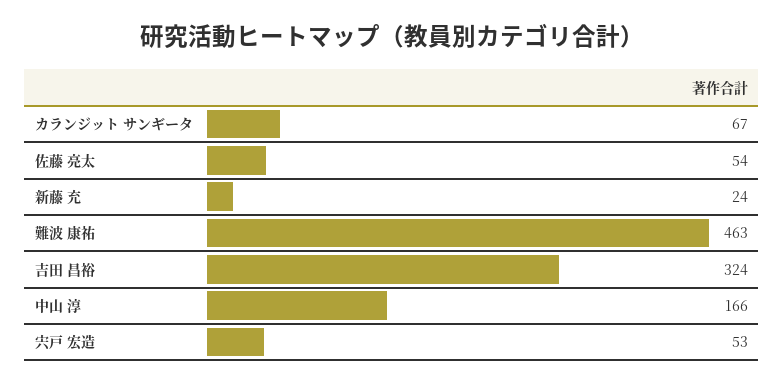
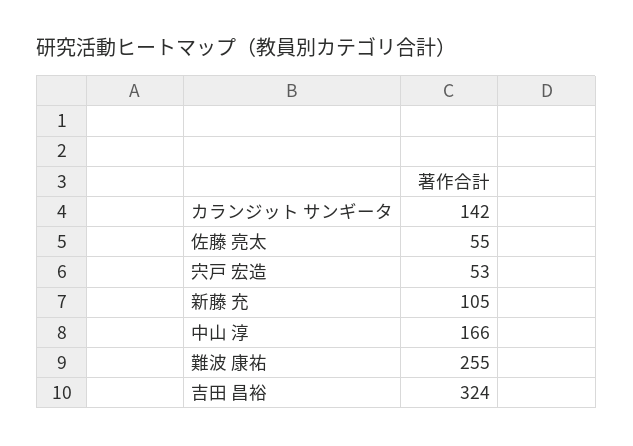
  {
-   "カランジット サンギータ": 67,
+   "カランジット サンギータ": 142,
-   "佐藤 亮太": 54,
+   "佐藤 亮太": 55,
-   "新藤 充": 24,
+   "新藤 充": 105,
-   "難波 康祐": 463,
+   "難波 康祐": 255,
    "吉田 昌裕": 324,
    "中山 淳": 166,
    "宍戸 宏造": 53
  }

